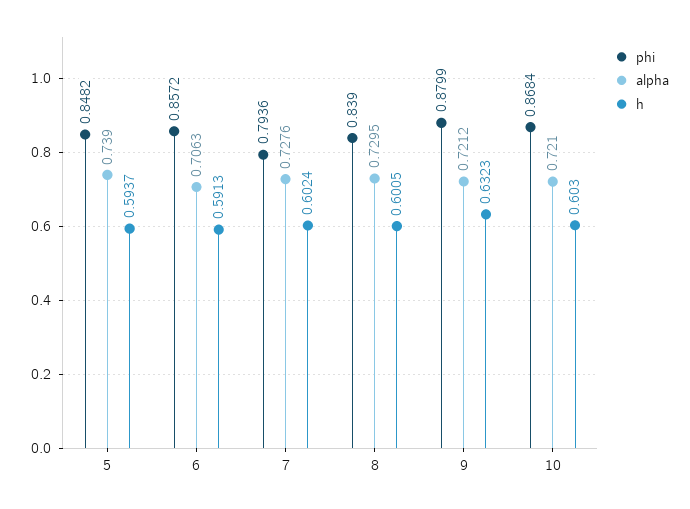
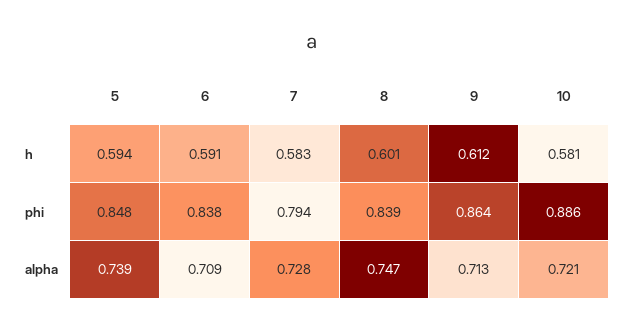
  {
    "phi": {
      "5": 0.8482,
-     "6": 0.8572,
+     "6": 0.838,
      "7": 0.7936,
      "8": 0.839,
-     "9": 0.8799,
+     "9": 0.864,
-     "10": 0.8684
+     "10": 0.886
    },
    "alpha": {
      "5": 0.739,
-     "6": 0.7063,
+     "6": 0.709,
      "7": 0.7276,
-     "8": 0.7295,
+     "8": 0.747,
-     "9": 0.7212,
+     "9": 0.713,
      "10": 0.721
    },
    "h": {
      "5": 0.5937,
      "6": 0.5913,
-     "7": 0.6024,
+     "7": 0.583,
      "8": 0.6005,
-     "9": 0.6323,
+     "9": 0.612,
-     "10": 0.603
+     "10": 0.581
    }
  }

